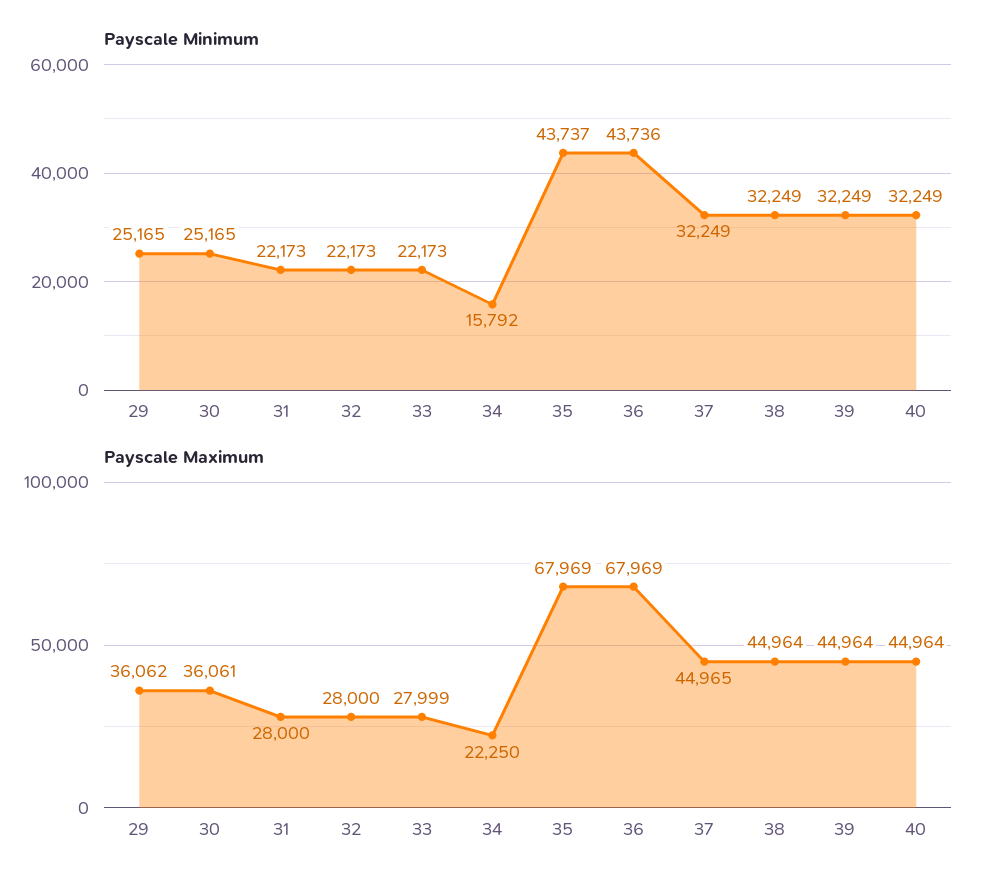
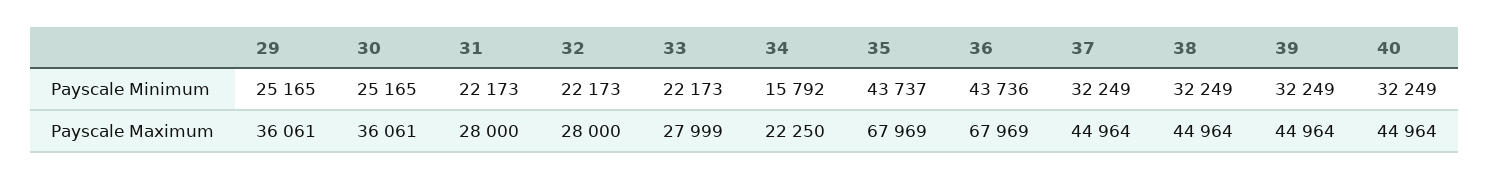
  {
    "Payscale Minimum": {
      "29": 25165,
      "30": 25165,
      "31": 22173,
      "32": 22173,
      "33": 22173,
      "34": 15792,
      "35": 43737,
      "36": 43736,
      "37": 32249,
      "38": 32249,
      "39": 32249,
      "40": 32249
    },
    "Payscale Maximum": {
-     "29": 36062,
+     "29": 36061,
      "30": 36061,
      "31": 28000,
      "32": 28000,
      "33": 27999,
      "34": 22250,
      "35": 67969,
      "36": 67969,
-     "37": 44965,
+     "37": 44964,
      "38": 44964,
      "39": 44964,
      "40": 44964
    }
  }

